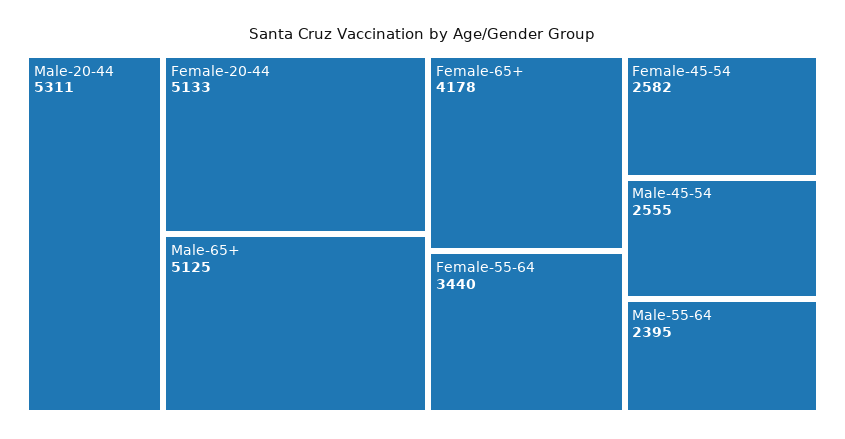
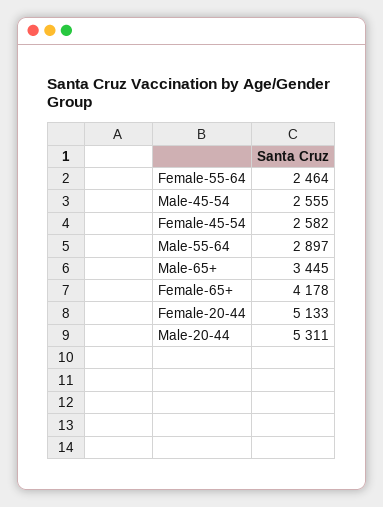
  {
    "Male-20-44": 5311,
    "Female-20-44": 5133,
-   "Male-65+": 5125,
+   "Male-65+": 3445,
    "Female-65+": 4178,
-   "Female-55-64": 3440,
+   "Female-55-64": 2464,
    "Female-45-54": 2582,
    "Male-45-54": 2555,
-   "Male-55-64": 2395
+   "Male-55-64": 2897
  }

